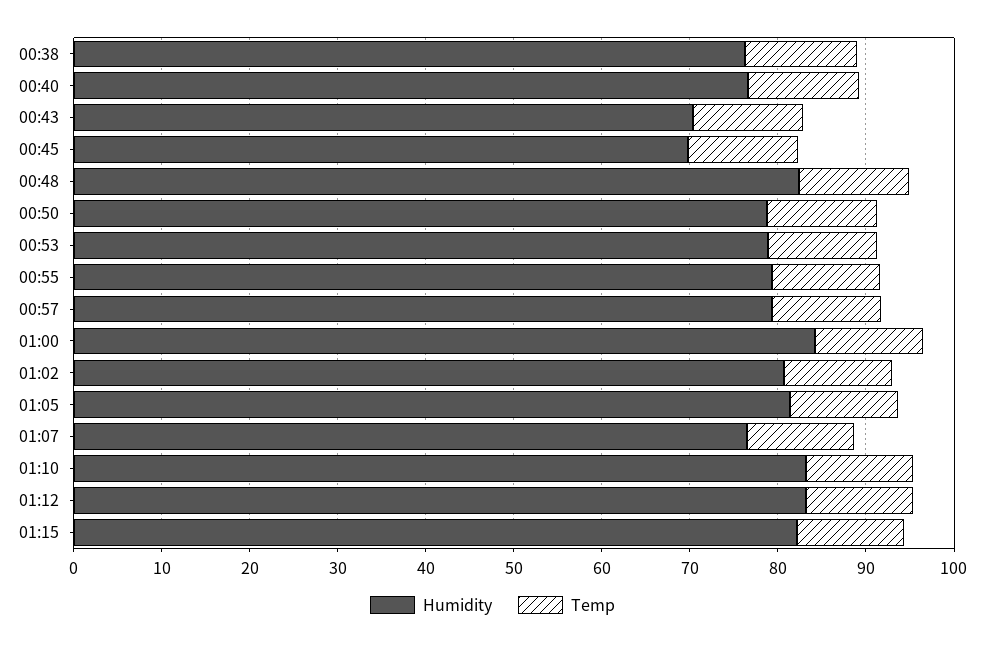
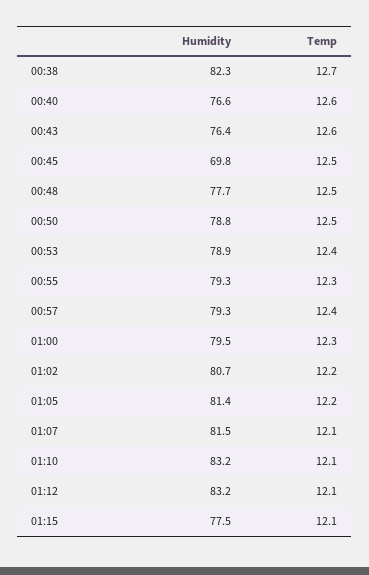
  {
    "Humidity": {
-     "00:38": 76,
+     "00:38": 82.3,
      "00:40": 76.6,
-     "00:43": 70,
+     "00:43": 76.4,
      "00:45": 69.8,
-     "00:48": 82,
+     "00:48": 77.7,
      "00:50": 78.8,
      "00:53": 78.9,
      "00:55": 79.3,
      "00:57": 79.3,
-     "01:00": 84,
+     "01:00": 79.5,
      "01:02": 80.7,
      "01:05": 81.4,
-     "01:07": 76,
+     "01:07": 81.5,
      "01:10": 83.2,
      "01:12": 83.2,
-     "01:15": 82
+     "01:15": 77.5
    },
    "Temp": {
      "00:38": 12.7,
      "00:40": 12.6,
      "00:43": 12.6,
      "00:45": 12.5,
      "00:48": 12.5,
      "00:50": 12.5,
      "00:53": 12.4,
      "00:55": 12.3,
      "00:57": 12.4,
      "01:00": 12.3,
      "01:02": 12.2,
      "01:05": 12.2,
      "01:07": 12.1,
      "01:10": 12.1,
      "01:12": 12.1,
      "01:15": 12.1
    }
  }

